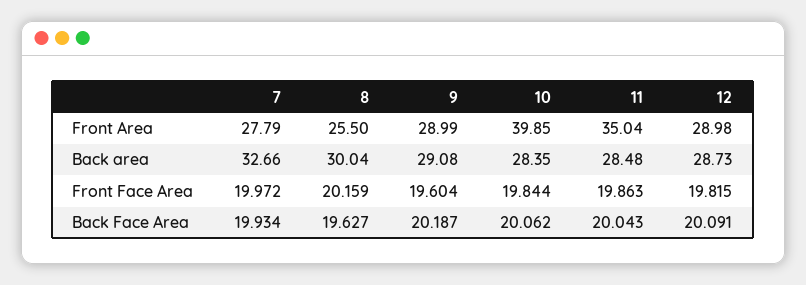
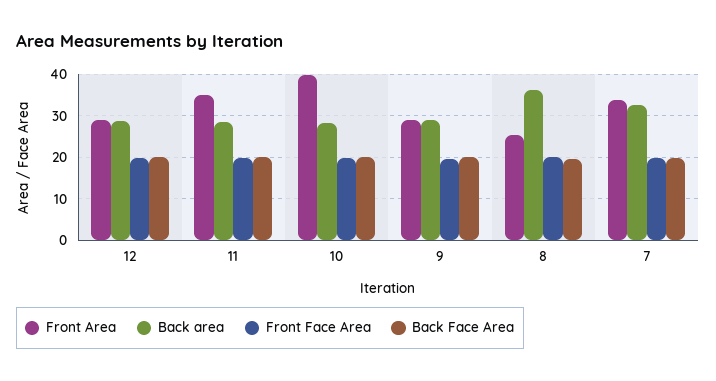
  {
    "Front Area": {
-     "7": 27.79,
+     "7": 34,
      "8": 25.5,
      "9": 28.99,
      "10": 39.85,
      "11": 35.04,
      "12": 28.98
    },
    "Back area": {
      "7": 32.66,
-     "8": 30.04,
+     "8": 36,
      "9": 29.08,
      "10": 28.35,
      "11": 28.48,
      "12": 28.73
    },
    "Front Face Area": {
      "7": 19.972,
      "8": 20.159,
      "9": 19.604,
      "10": 19.844,
      "11": 19.863,
      "12": 19.815
    },
    "Back Face Area": {
      "7": 19.934,
      "8": 19.627,
      "9": 20.187,
      "10": 20.062,
      "11": 20.043,
      "12": 20.091
    }
  }

